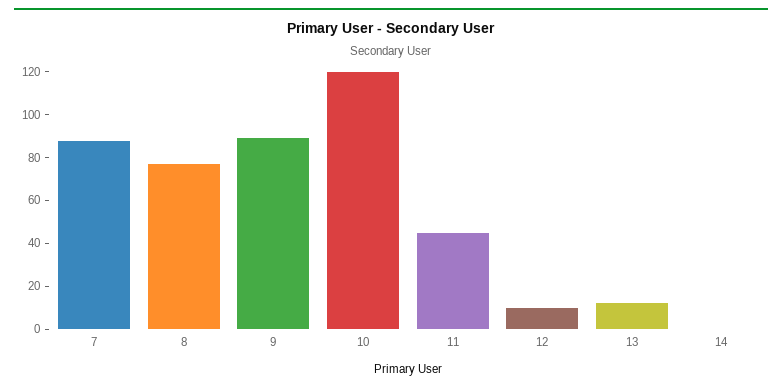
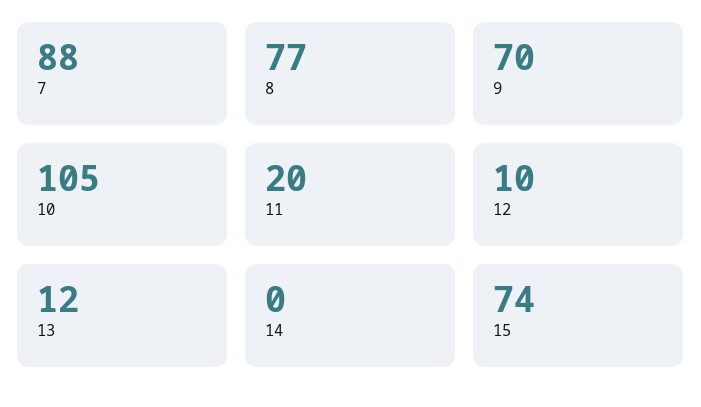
  {
    "7": 88,
    "8": 77,
-   "9": 90,
+   "9": 70,
-   "10": 120,
+   "10": 105,
-   "11": 45,
+   "11": 20,
    "12": 10,
    "13": 12,
-   "14": 0
+   "14": 0,
+   "15": 74
  }

